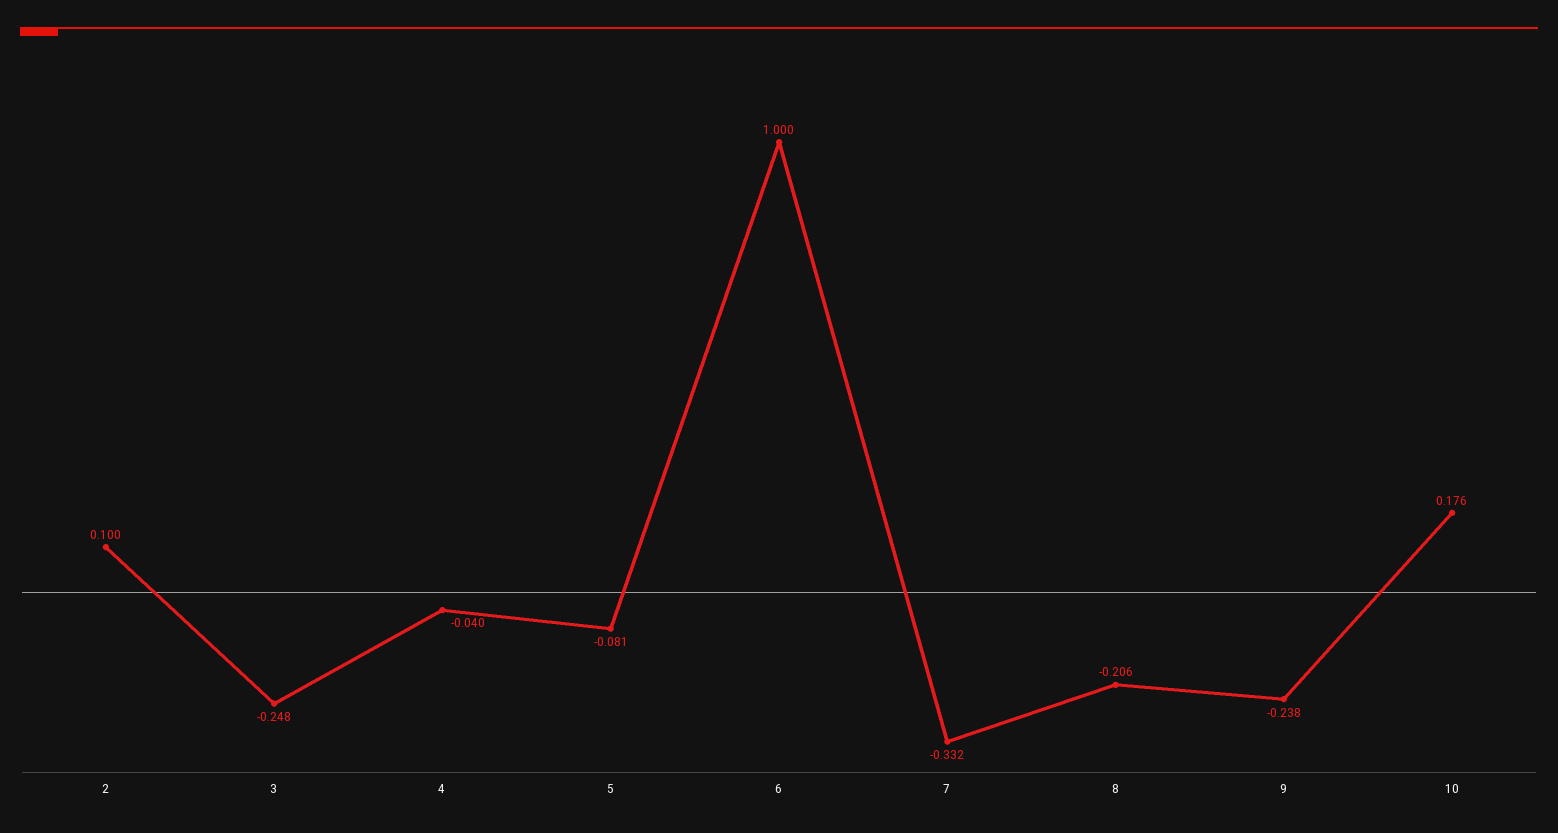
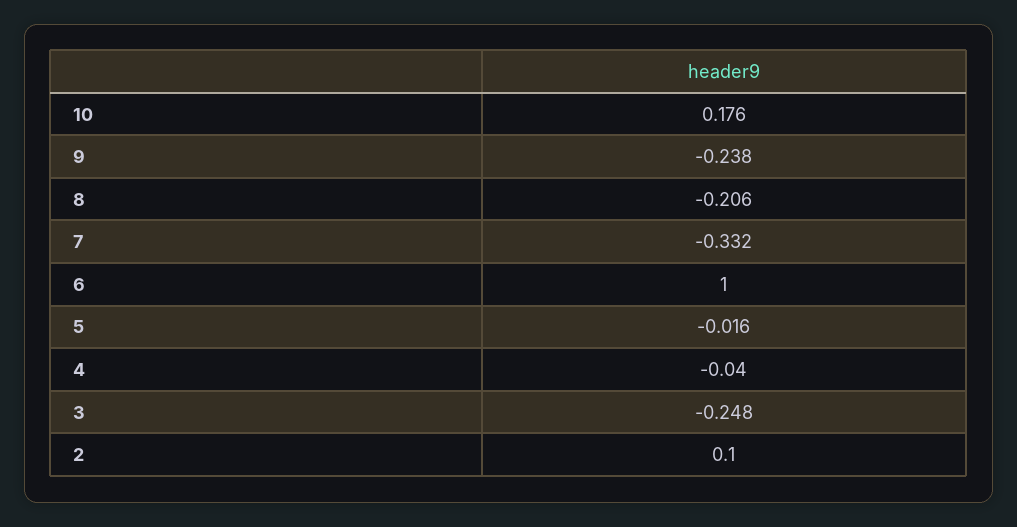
  {
    "2": 0.1,
    "3": -0.248,
    "4": -0.04,
-   "5": -0.081,
+   "5": -0.016,
    "6": 1,
    "7": -0.332,
    "8": -0.206,
    "9": -0.238,
    "10": 0.176
  }

